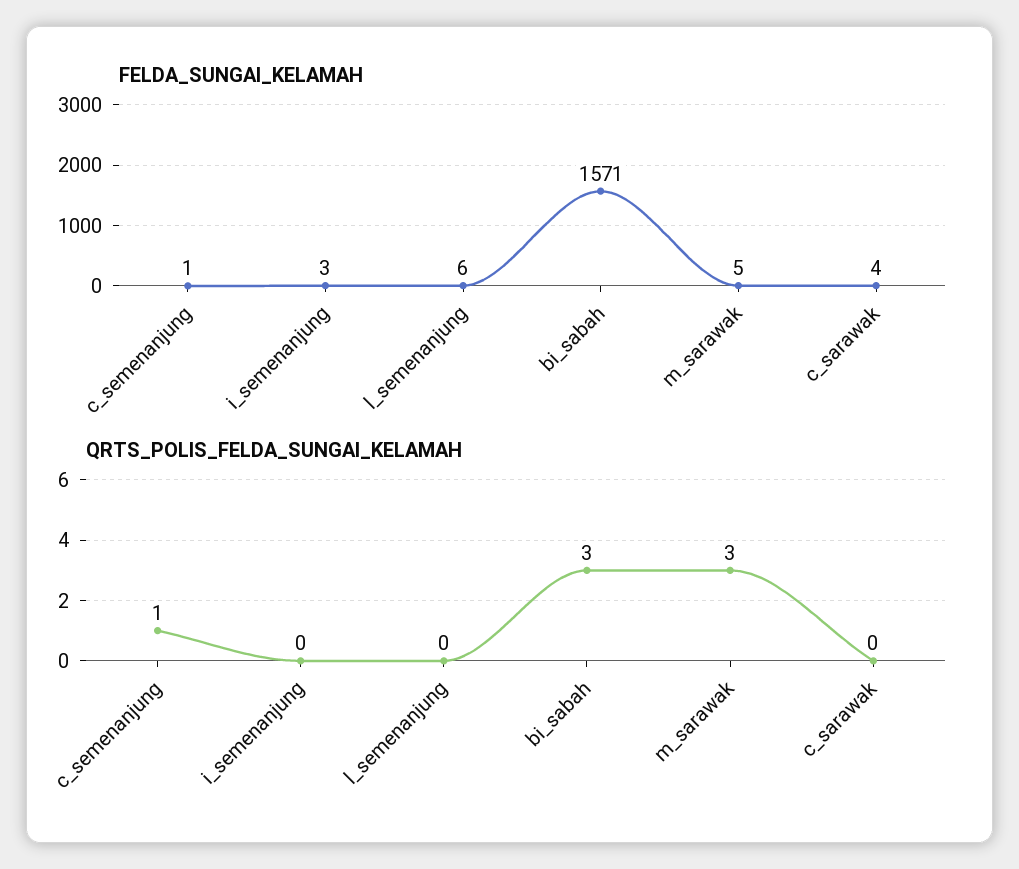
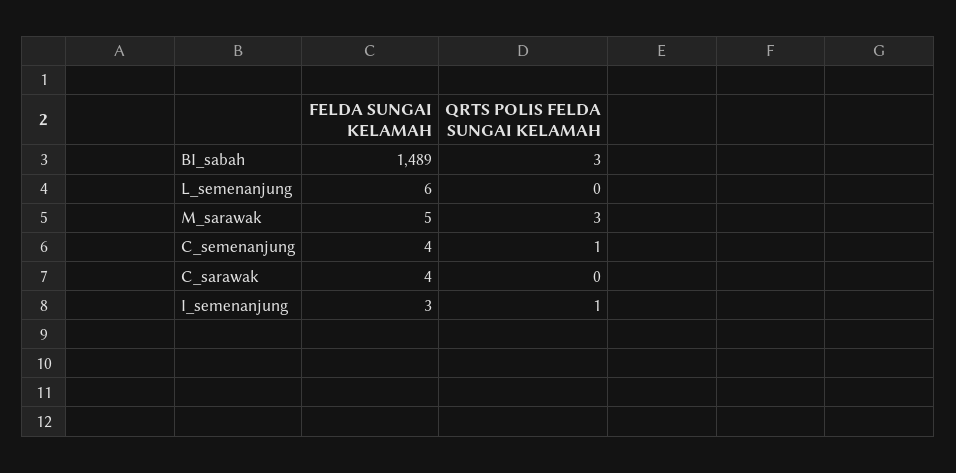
  {
    "FELDA_SUNGAI_KELAMAH": {
-     "c_semenanjung": 1,
+     "c_semenanjung": 4,
      "i_semenanjung": 3,
      "l_semenanjung": 6,
-     "bi_sabah": 1571,
+     "bi_sabah": 1489,
      "m_sarawak": 5,
      "c_sarawak": 4
    },
    "QRTS_POLIS_FELDA_SUNGAI_KELAMAH": {
      "c_semenanjung": 1,
-     "i_semenanjung": 0,
+     "i_semenanjung": 1,
      "l_semenanjung": 0,
      "bi_sabah": 3,
      "m_sarawak": 3,
      "c_sarawak": 0
    }
  }

